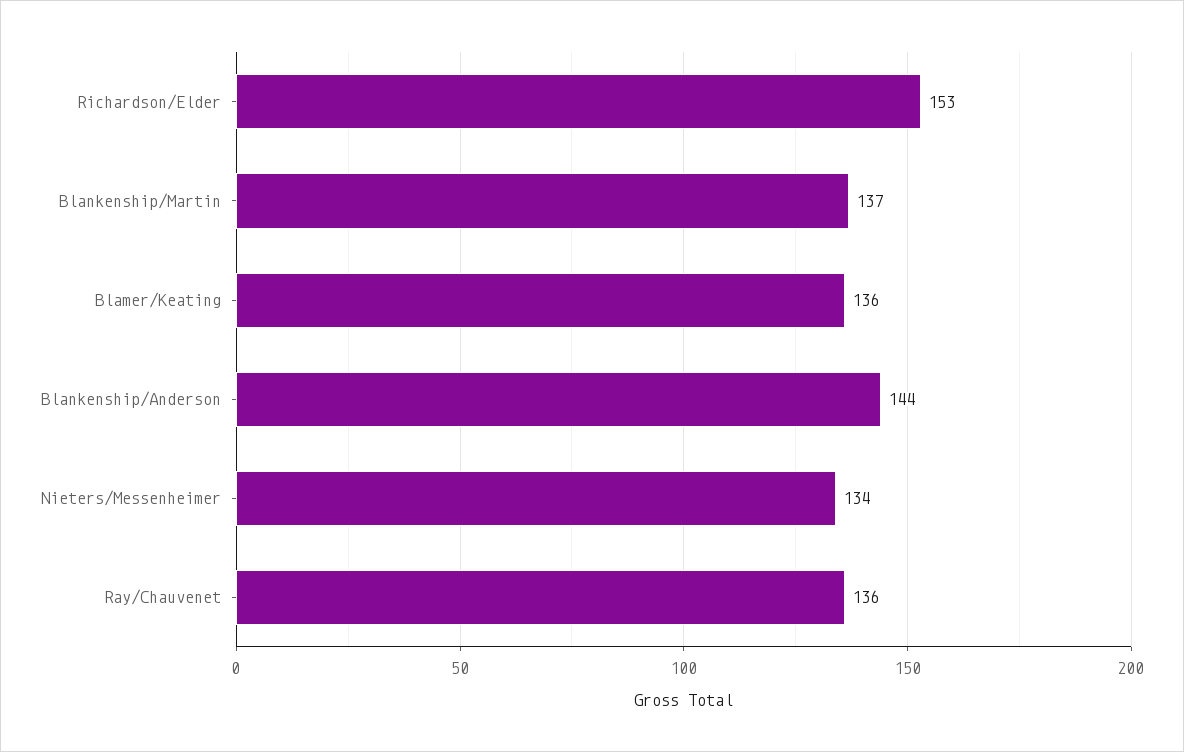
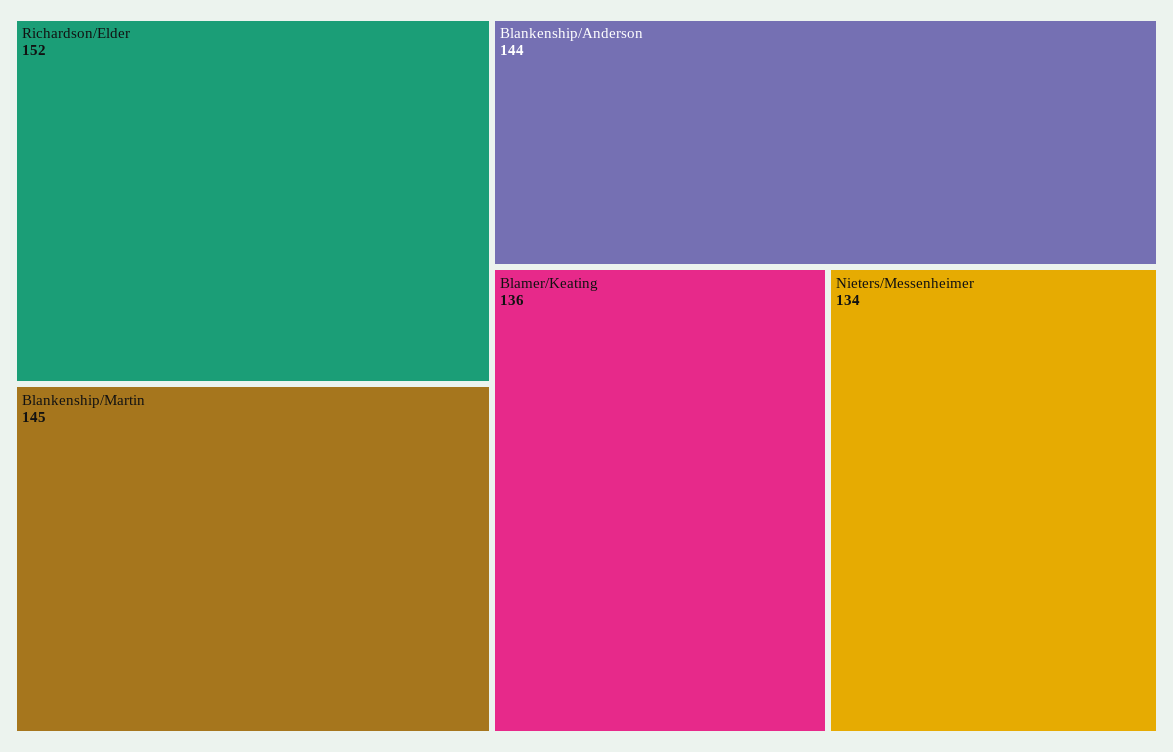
  {
-   "Richardson/Elder": 153,
+   "Richardson/Elder": 152,
-   "Blankenship/Martin": 137,
+   "Blankenship/Martin": 145,
    "Blamer/Keating": 136,
    "Blankenship/Anderson": 144,
-   "Nieters/Messenheimer": 134,
+   "Nieters/Messenheimer": 134
-   "Ray/Chauvenet": 136
  }

